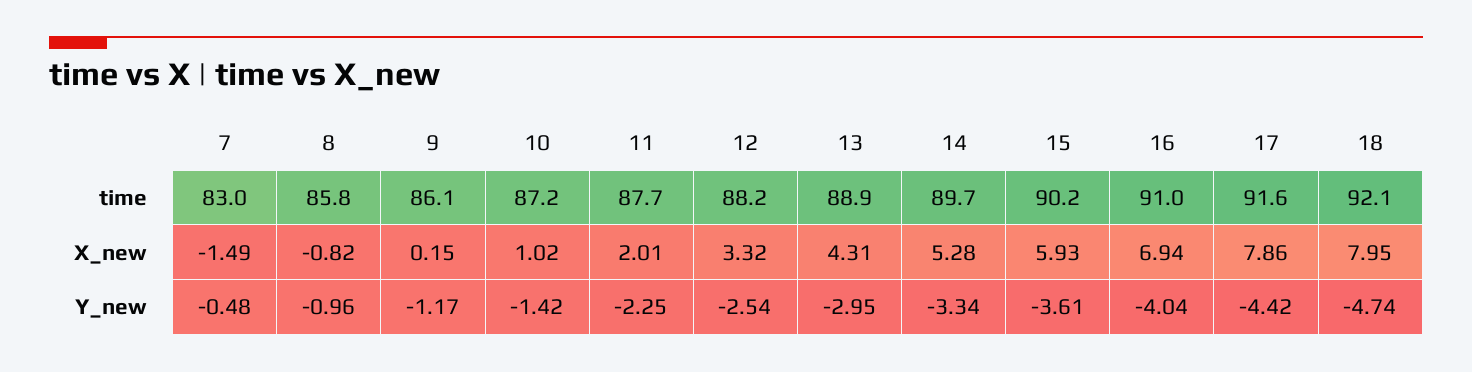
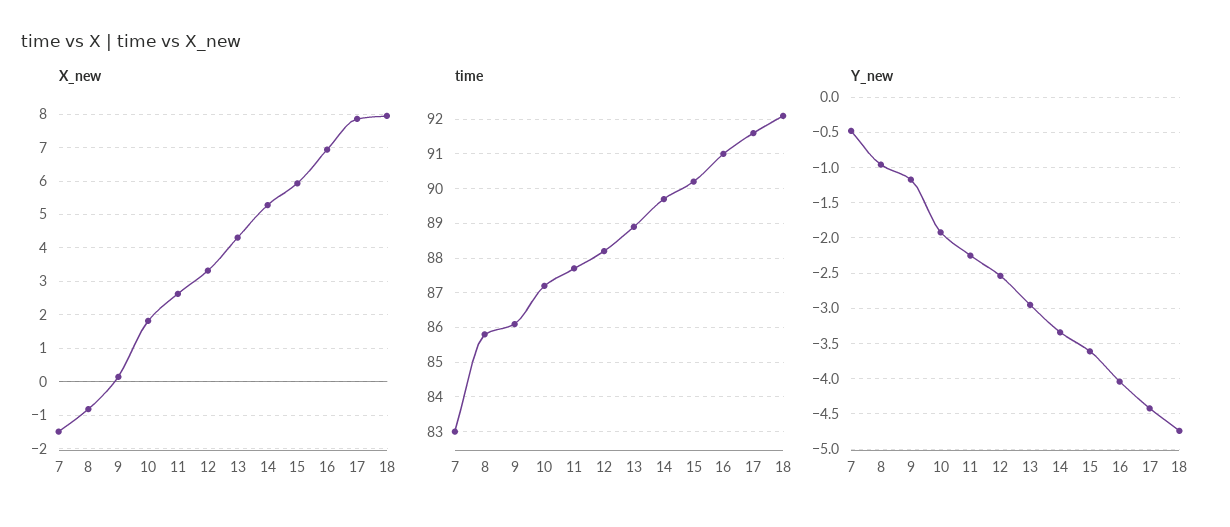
  {
    "time": {
      "7": 83,
      "8": 85.8,
      "9": 86.1,
      "10": 87.2,
      "11": 87.7,
      "12": 88.2,
      "13": 88.9,
      "14": 89.7,
      "15": 90.2,
      "16": 91,
      "17": 91.6,
      "18": 92.1
    },
    "X_new": {
      "7": -1.49,
      "8": -0.82,
      "9": 0.15,
-     "10": 1.02,
+     "10": 1.8,
-     "11": 2.01,
+     "11": 2.6,
      "12": 3.32,
      "13": 4.31,
      "14": 5.28,
      "15": 5.93,
      "16": 6.94,
      "17": 7.86,
      "18": 7.95
    },
    "Y_new": {
      "7": -0.48,
      "8": -0.96,
      "9": -1.17,
-     "10": -1.42,
+     "10": -1.9,
      "11": -2.25,
      "12": -2.54,
      "13": -2.95,
      "14": -3.34,
      "15": -3.61,
      "16": -4.04,
      "17": -4.42,
      "18": -4.74
    }
  }

